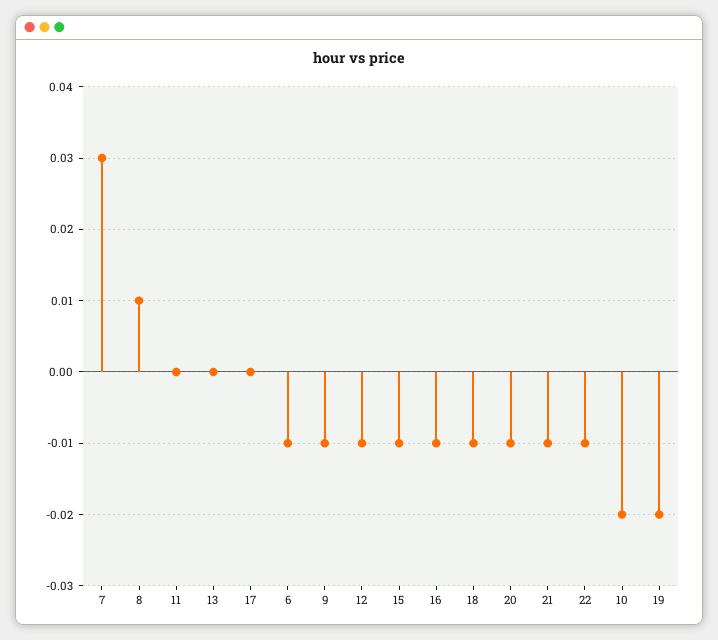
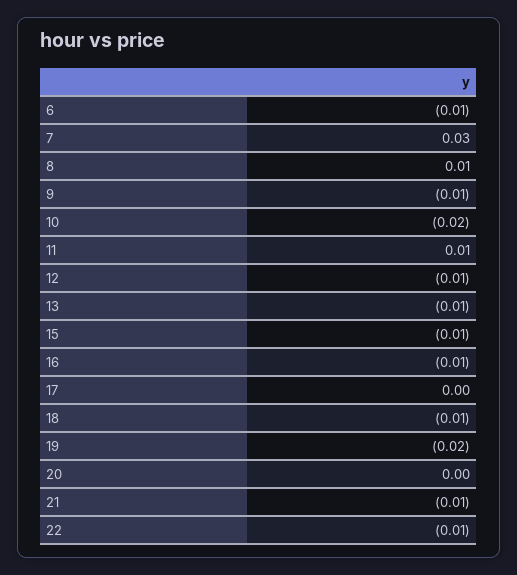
  {
    "7": 0.03,
    "8": 0.01,
-   "11": 0,
+   "11": 0.01,
-   "13": 0,
+   "13": -0.01,
    "17": 0,
    "6": -0.01,
    "9": -0.01,
    "12": -0.01,
    "15": -0.01,
    "16": -0.01,
    "18": -0.01,
-   "20": -0.01,
+   "20": 0,
    "21": -0.01,
    "22": -0.01,
    "10": -0.02,
    "19": -0.02
  }

